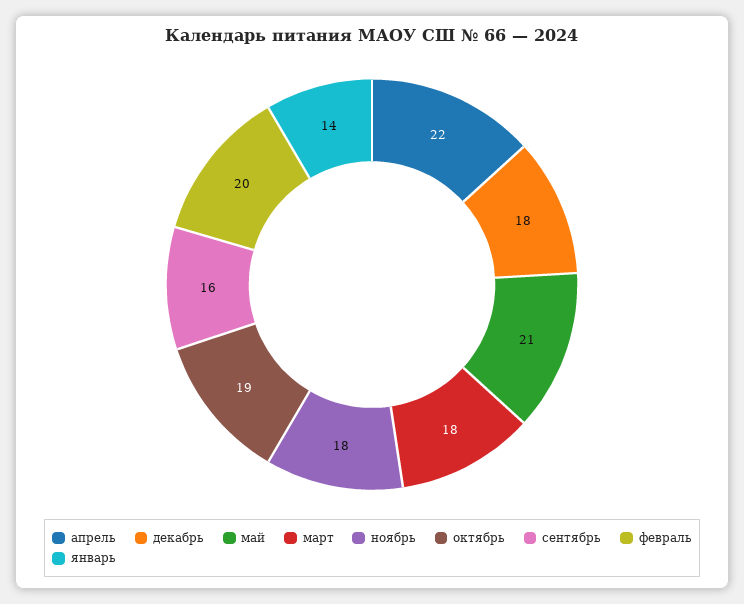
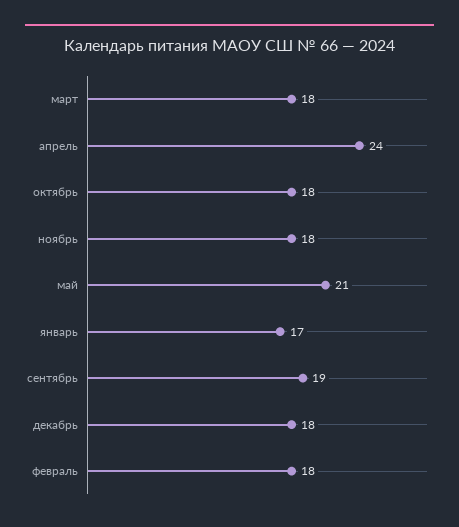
  {
-   "апрель": 22,
+   "апрель": 24,
    "декабрь": 18,
    "май": 21,
    "март": 18,
    "ноябрь": 18,
-   "октябрь": 19,
+   "октябрь": 18,
-   "сентябрь": 16,
+   "сентябрь": 19,
-   "февраль": 20,
+   "февраль": 18,
-   "январь": 14
+   "январь": 17
  }

